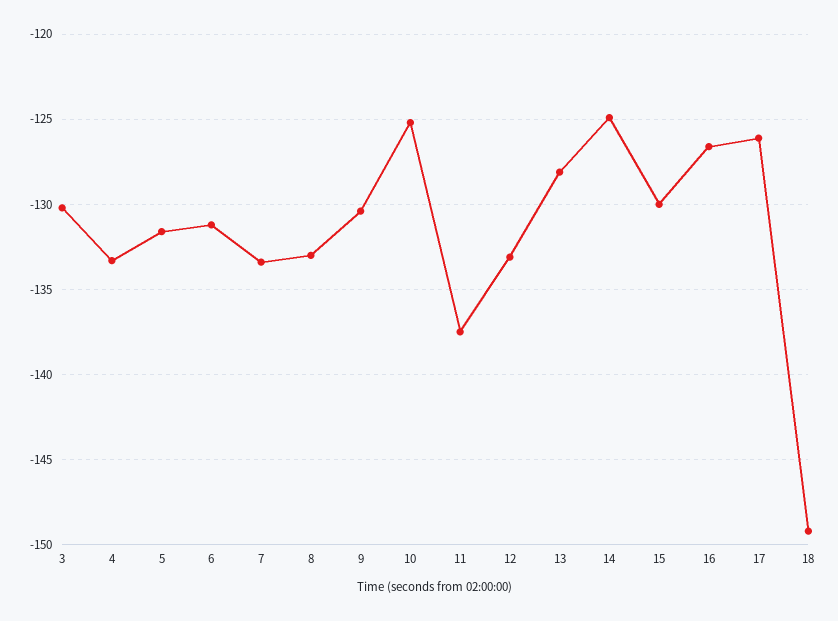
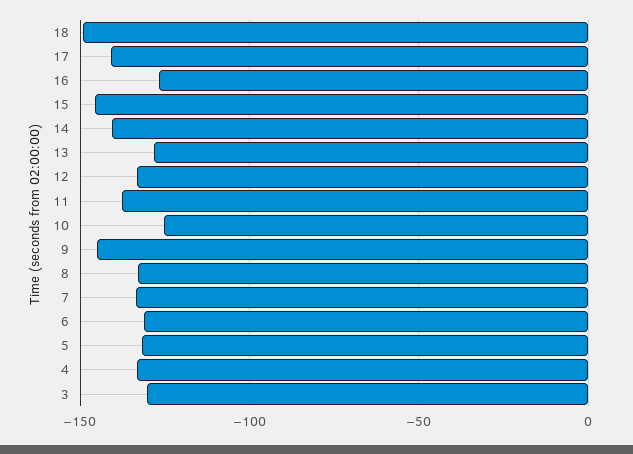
  {
    "3": -130,
    "4": -133.5,
    "5": -131.5,
    "6": -131,
    "7": -133.5,
    "8": -133,
-   "9": -130.5,
+   "9": -145,
    "10": -125,
    "11": -137.5,
    "12": -133,
    "13": -128,
-   "14": -125,
+   "14": -140,
-   "15": -130,
+   "15": -145,
    "16": -126.5,
-   "17": -126,
+   "17": -140,
    "18": -149
  }

